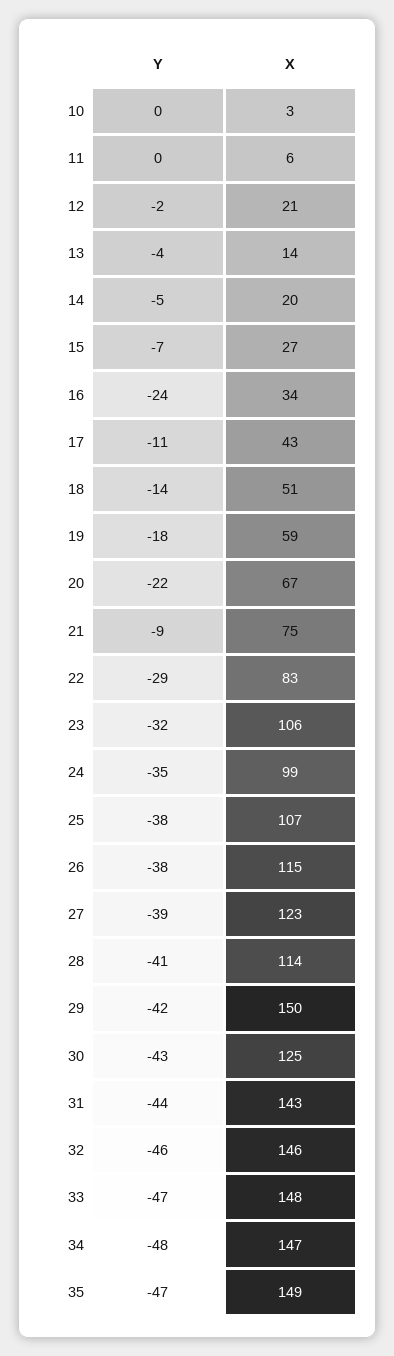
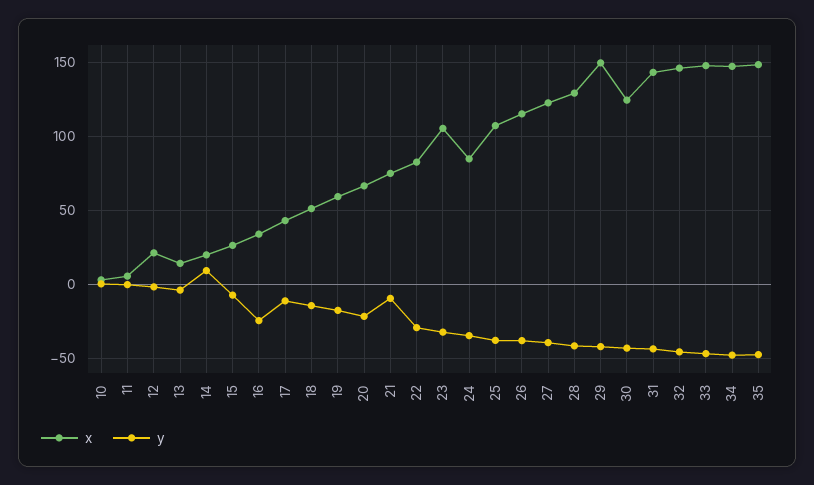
  {
    "Y": {
      "10": 0,
      "11": 0,
      "12": -2,
      "13": -4,
-     "14": -5,
+     "14": 10,
      "15": -7,
      "16": -24,
      "17": -11,
      "18": -14,
      "19": -18,
      "20": -22,
      "21": -9,
      "22": -29,
      "23": -32,
      "24": -35,
      "25": -38,
      "26": -38,
      "27": -39,
      "28": -41,
      "29": -42,
      "30": -43,
      "31": -44,
      "32": -46,
      "33": -47,
      "34": -48,
      "35": -47
    },
    "X": {
      "10": 3,
      "11": 6,
      "12": 21,
      "13": 14,
      "14": 20,
      "15": 27,
      "16": 34,
      "17": 43,
      "18": 51,
      "19": 59,
      "20": 67,
      "21": 75,
      "22": 83,
      "23": 106,
-     "24": 99,
+     "24": 85,
      "25": 107,
      "26": 115,
      "27": 123,
-     "28": 114,
+     "28": 130,
      "29": 150,
      "30": 125,
      "31": 143,
      "32": 146,
      "33": 148,
      "34": 147,
      "35": 149
    }
  }

